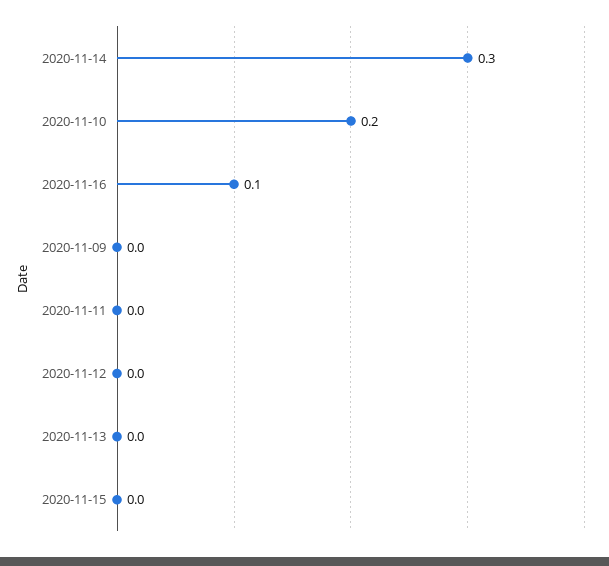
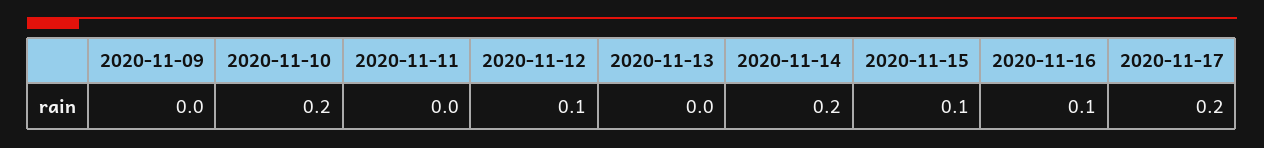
  {
-   "2020-11-14": 0.3,
+   "2020-11-14": 0.2,
    "2020-11-10": 0.2,
    "2020-11-16": 0.1,
    "2020-11-09": 0,
    "2020-11-11": 0,
-   "2020-11-12": 0,
+   "2020-11-12": 0.1,
    "2020-11-13": 0,
-   "2020-11-15": 0
+   "2020-11-15": 0.1,
+   "2020-11-17": 0.2
  }

